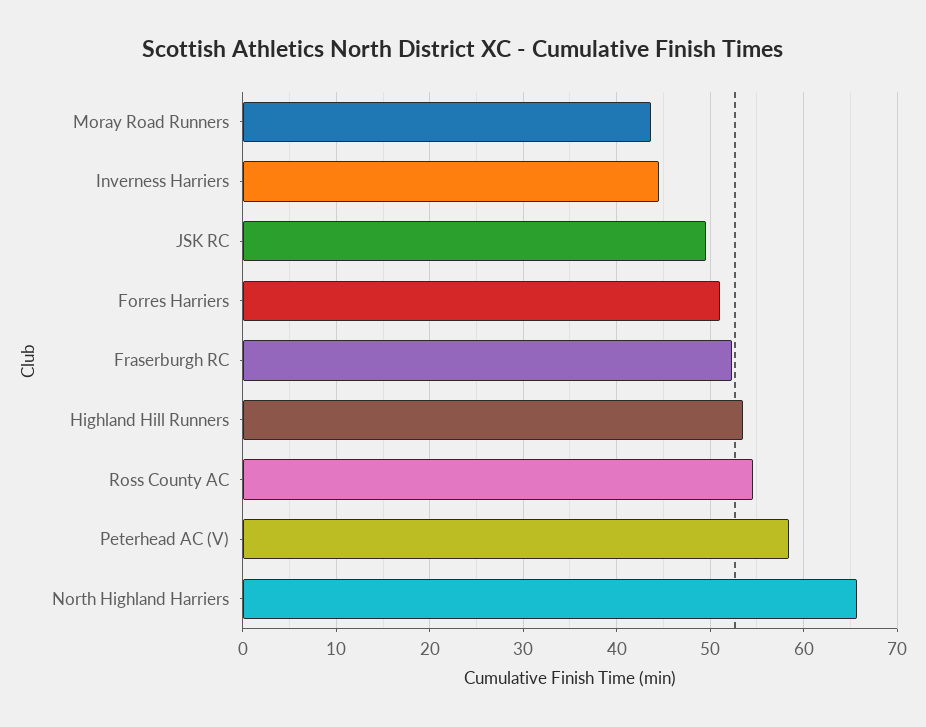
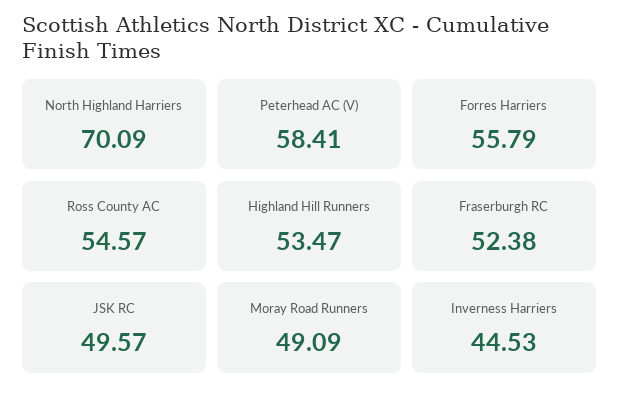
  {
-   "Moray Road Runners": 44,
+   "Moray Road Runners": 49.09,
    "Inverness Harriers": 44.53,
    "JSK RC": 49.57,
-   "Forres Harriers": 51,
+   "Forres Harriers": 55.79,
    "Fraserburgh RC": 52.38,
    "Highland Hill Runners": 53.47,
    "Ross County AC": 54.57,
    "Peterhead AC (V)": 58.41,
-   "North Highland Harriers": 66
+   "North Highland Harriers": 70.09
  }

